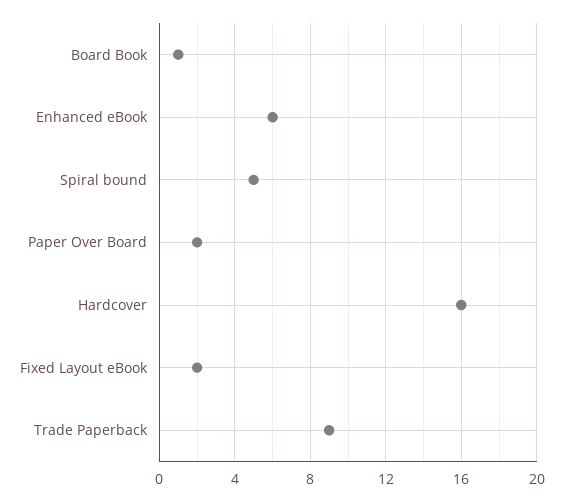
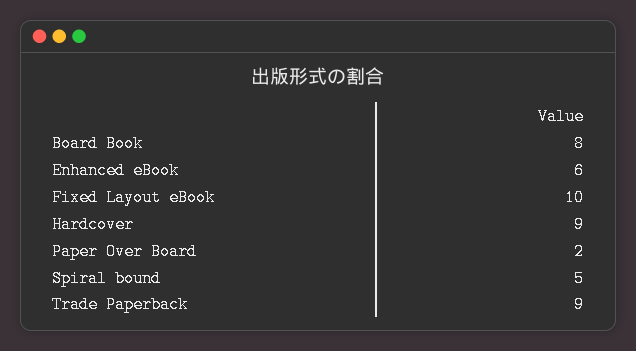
  {
-   "Board Book": 1,
+   "Board Book": 8,
    "Enhanced eBook": 6,
    "Spiral bound": 5,
    "Paper Over Board": 2,
-   "Hardcover": 16,
+   "Hardcover": 9,
-   "Fixed Layout eBook": 2,
+   "Fixed Layout eBook": 10,
    "Trade Paperback": 9
  }

